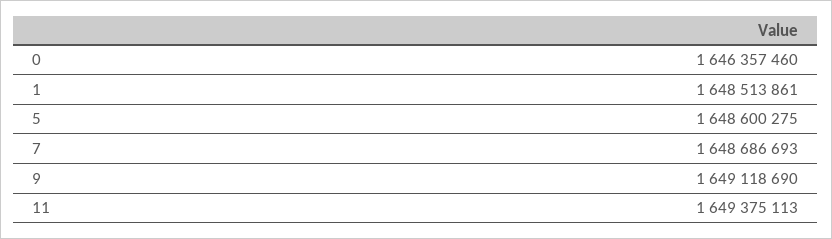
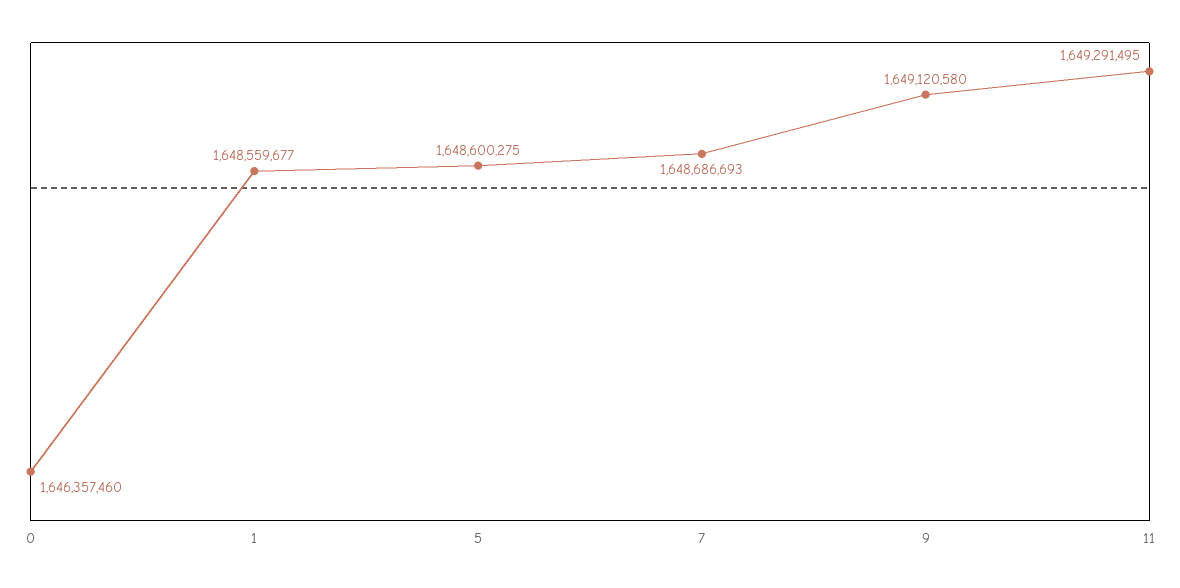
  {
    "0": 1646357460,
-   "1": 1648513861,
+   "1": 1648559677,
    "5": 1648600275,
    "7": 1648686693,
-   "9": 1649118690,
+   "9": 1649120580,
-   "11": 1649375113
+   "11": 1649291495
  }

